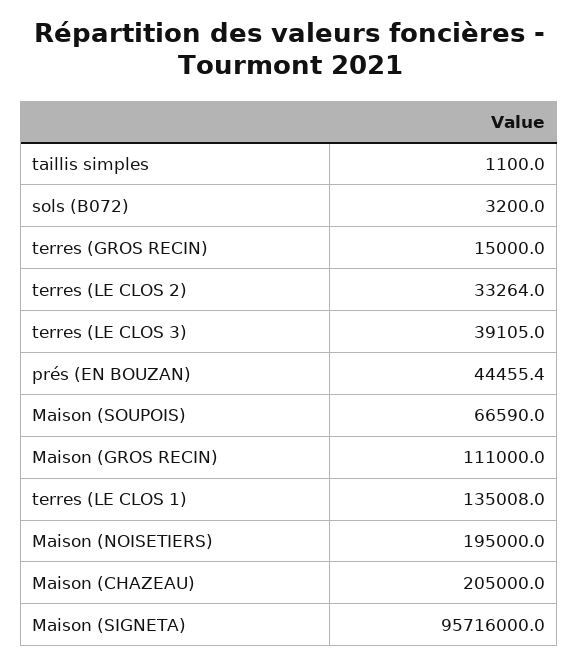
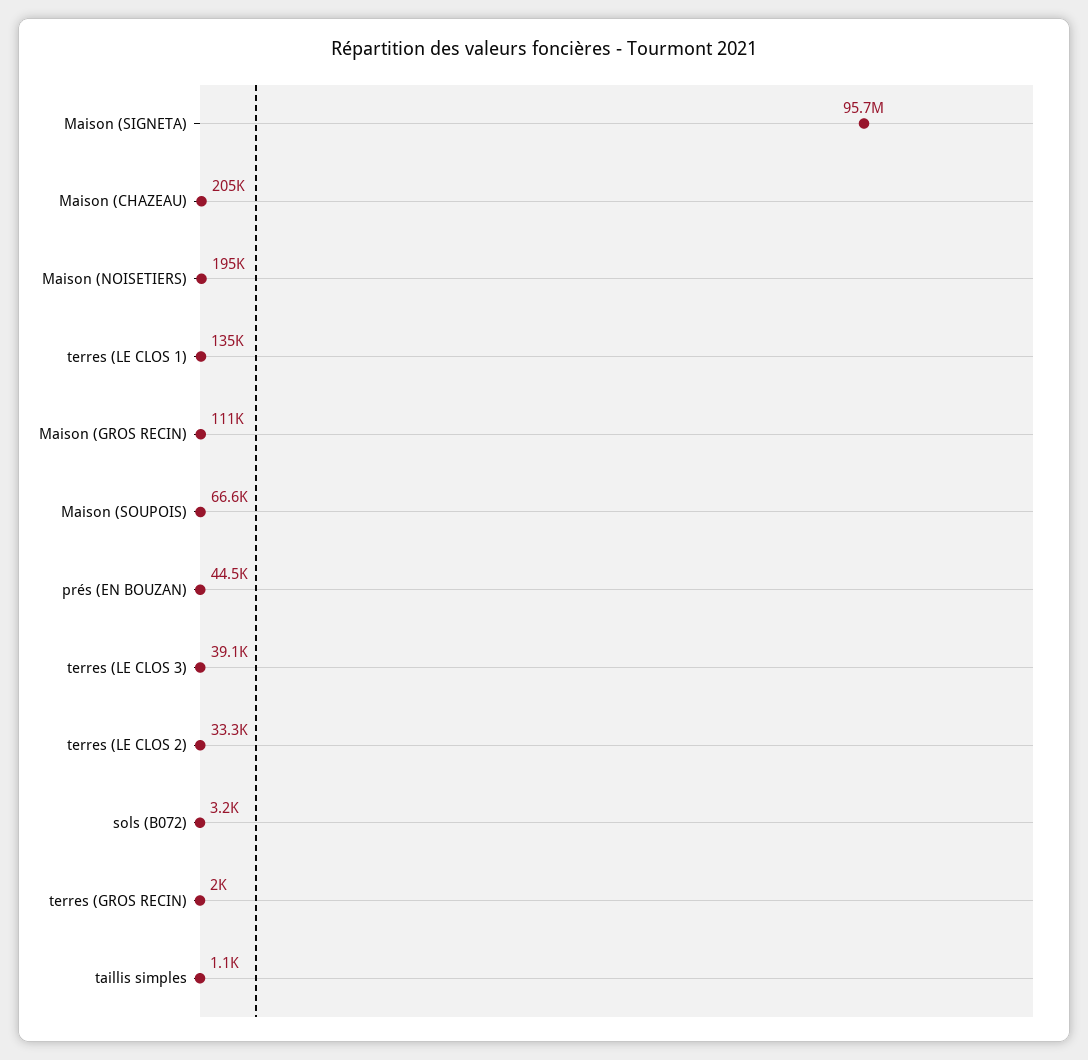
  {
    "taillis simples": 1100,
    "sols (B072)": 3200,
-   "terres (GROS RECIN)": 15000,
+   "terres (GROS RECIN)": 2000,
    "terres (LE CLOS 2)": 33264,
    "terres (LE CLOS 3)": 39105,
    "prés (EN BOUZAN)": 44455.4,
    "Maison (SOUPOIS)": 66590,
    "Maison (GROS RECIN)": 111000,
    "terres (LE CLOS 1)": 135008,
    "Maison (NOISETIERS)": 195000,
    "Maison (CHAZEAU)": 205000,
    "Maison (SIGNETA)": 95716000
  }

